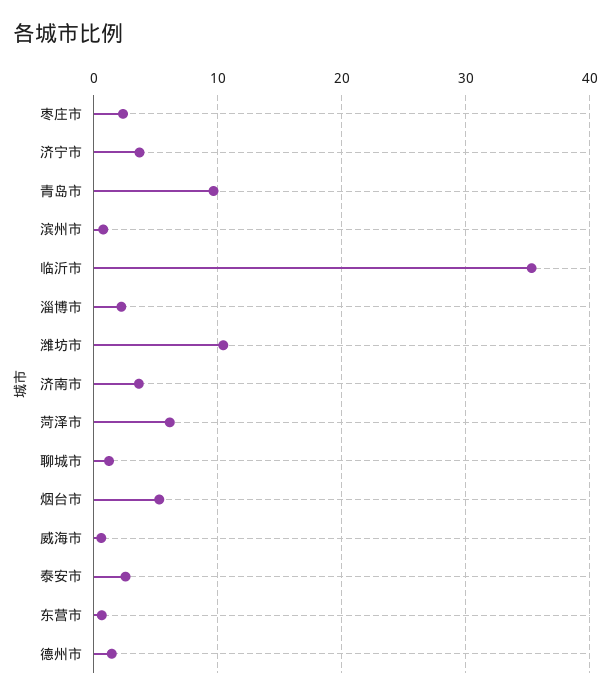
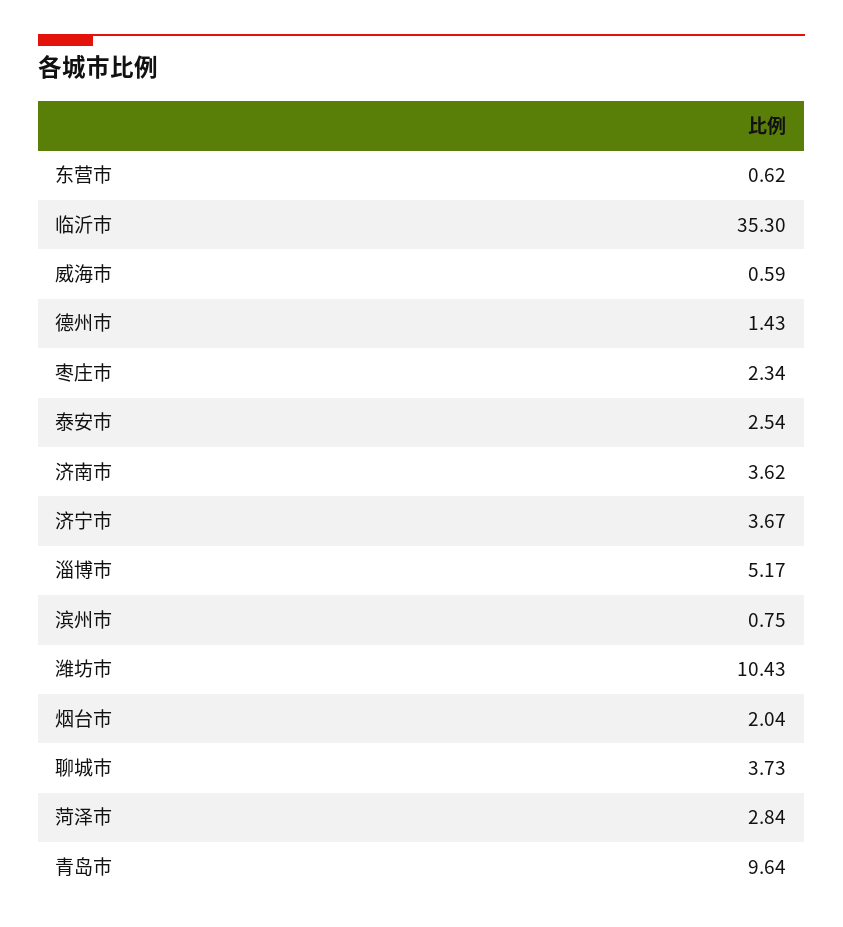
  {
    "枣庄市": 2.34,
    "济宁市": 3.67,
    "青岛市": 9.64,
    "滨州市": 0.75,
    "临沂市": 35.3,
-   "淄博市": 2,
+   "淄博市": 5.17,
    "潍坊市": 10.43,
    "济南市": 3.62,
-   "菏泽市": 6,
+   "菏泽市": 2.84,
-   "聊城市": 1,
+   "聊城市": 3.73,
-   "烟台市": 5,
+   "烟台市": 2.04,
    "威海市": 0.59,
    "泰安市": 2.54,
    "东营市": 0.62,
    "德州市": 1.43
  }

